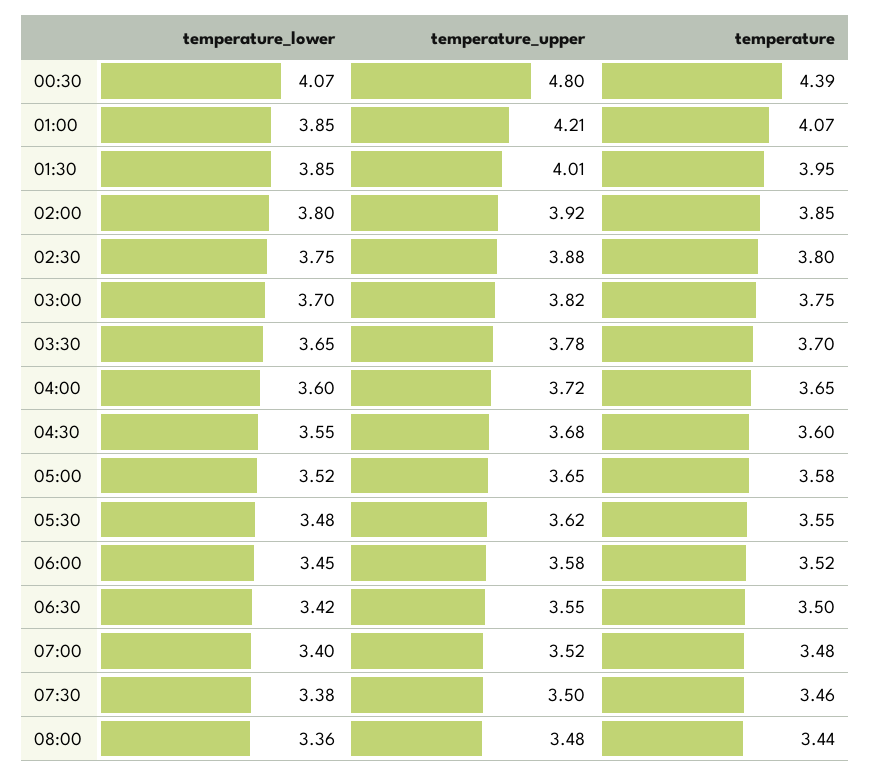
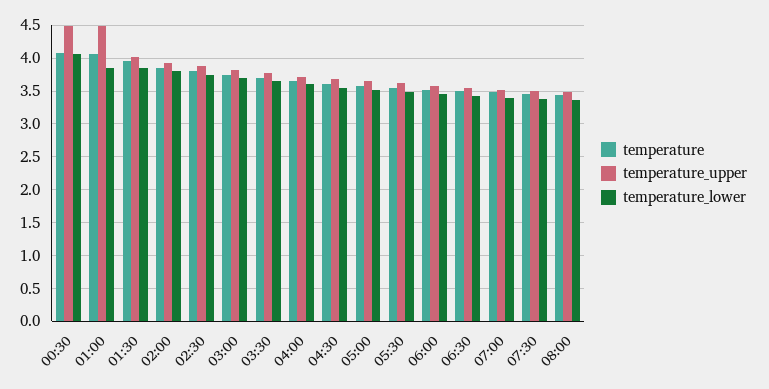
  {
    "temperature_lower": {
      "00:30": 4.07,
      "01:00": 3.85,
      "01:30": 3.85,
      "02:00": 3.8,
      "02:30": 3.75,
      "03:00": 3.7,
      "03:30": 3.65,
      "04:00": 3.6,
      "04:30": 3.55,
      "05:00": 3.52,
      "05:30": 3.48,
      "06:00": 3.45,
      "06:30": 3.42,
      "07:00": 3.4,
      "07:30": 3.38,
      "08:00": 3.36
    },
    "temperature_upper": {
-     "00:30": 4.8,
+     "00:30": 4.5,
-     "01:00": 4.21,
+     "01:00": 4.5,
      "01:30": 4.01,
      "02:00": 3.92,
      "02:30": 3.88,
      "03:00": 3.82,
      "03:30": 3.78,
      "04:00": 3.72,
      "04:30": 3.68,
      "05:00": 3.65,
      "05:30": 3.62,
      "06:00": 3.58,
      "06:30": 3.55,
      "07:00": 3.52,
      "07:30": 3.5,
      "08:00": 3.48
    },
    "temperature": {
-     "00:30": 4.39,
+     "00:30": 4.1,
      "01:00": 4.07,
      "01:30": 3.95,
      "02:00": 3.85,
      "02:30": 3.8,
      "03:00": 3.75,
      "03:30": 3.7,
      "04:00": 3.65,
      "04:30": 3.6,
      "05:00": 3.58,
      "05:30": 3.55,
      "06:00": 3.52,
      "06:30": 3.5,
      "07:00": 3.48,
      "07:30": 3.46,
      "08:00": 3.44
    }
  }

